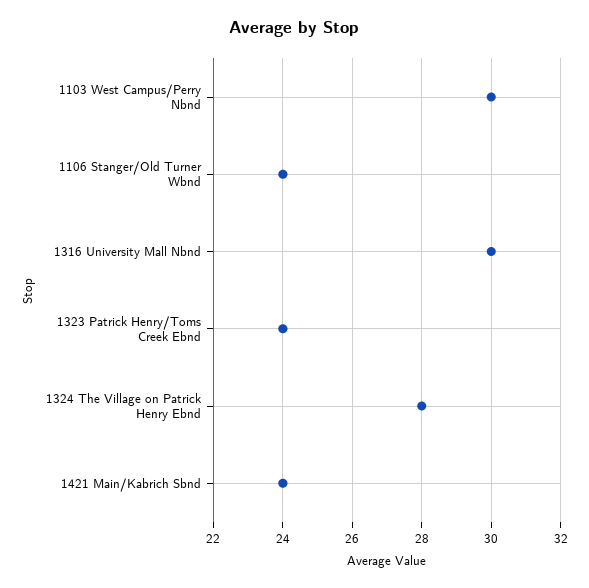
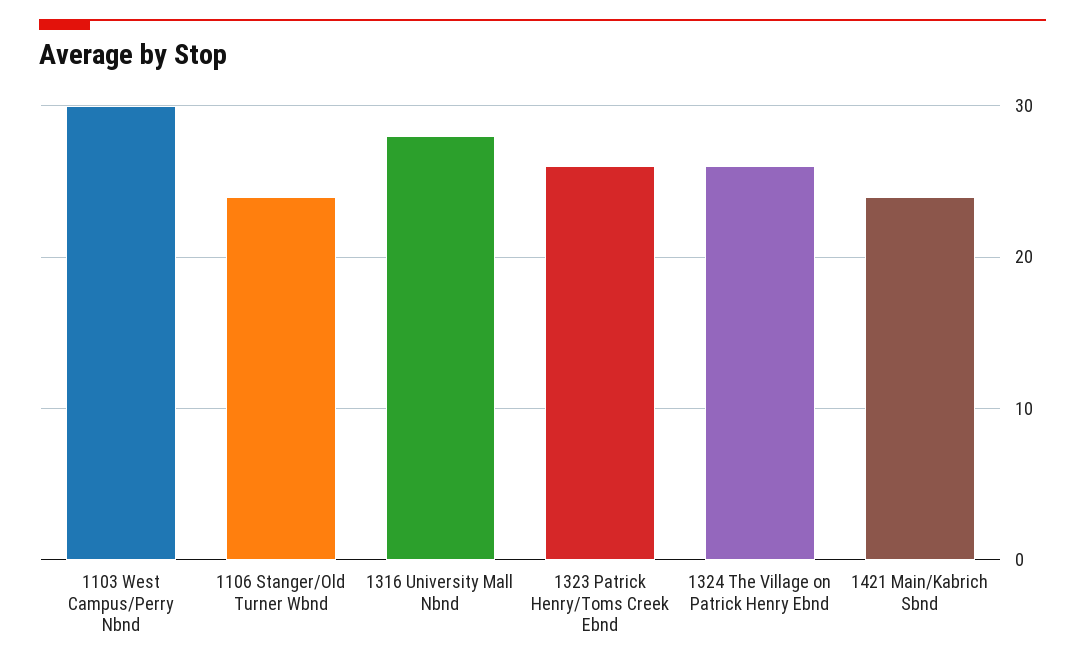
  {
    "1103 West Campus/Perry Nbnd": 30,
    "1106 Stanger/Old Turner Wbnd": 24,
-   "1316 University Mall Nbnd": 30,
+   "1316 University Mall Nbnd": 28,
-   "1323 Patrick Henry/Toms Creek Ebnd": 24,
+   "1323 Patrick Henry/Toms Creek Ebnd": 26,
-   "1324 The Village on Patrick Henry Ebnd": 28,
+   "1324 The Village on Patrick Henry Ebnd": 26,
    "1421 Main/Kabrich Sbnd": 24
  }

